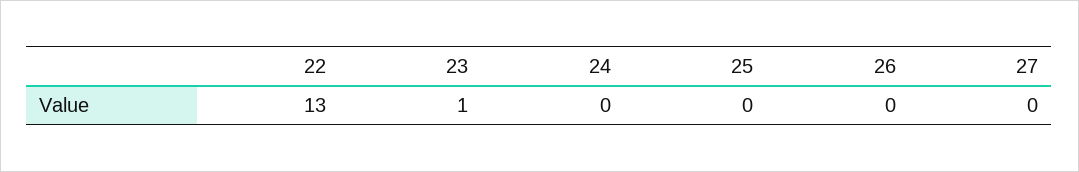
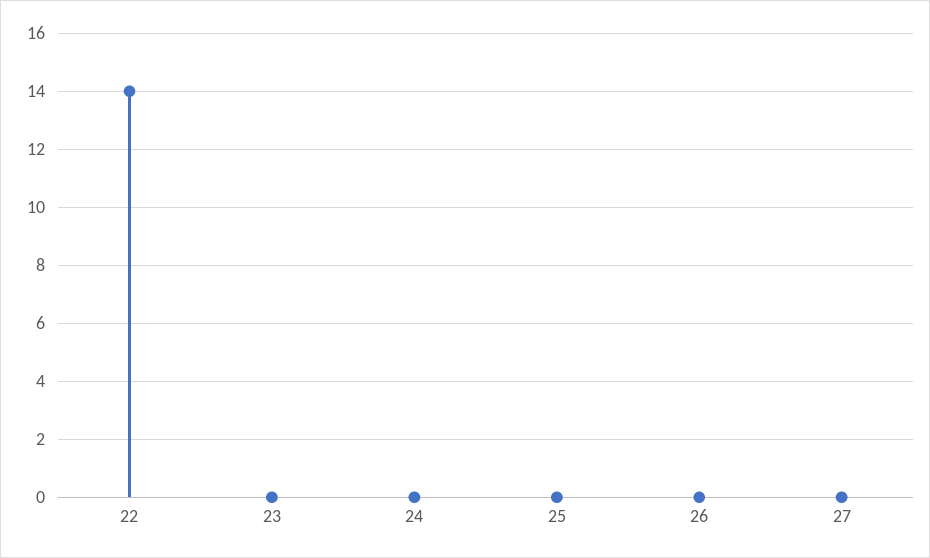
  {
-   "22": 13,
+   "22": 14,
-   "23": 1,
+   "23": 0,
    "24": 0,
    "25": 0,
    "26": 0,
    "27": 0
  }

